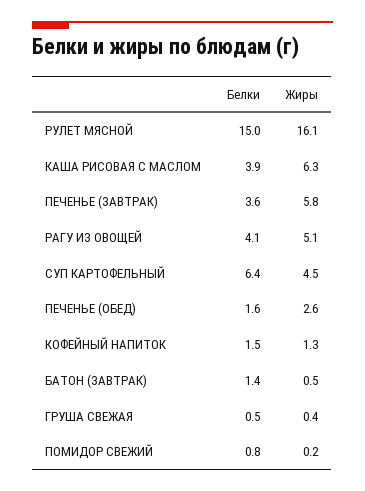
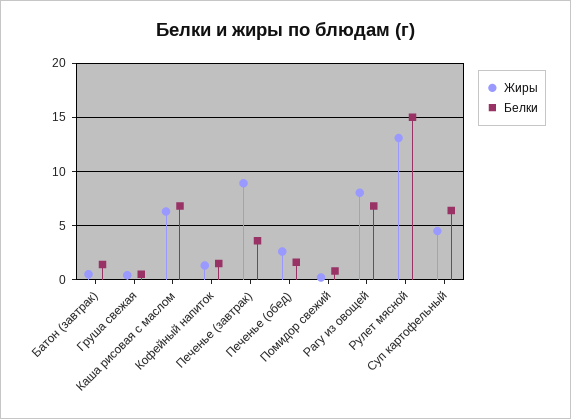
  {
    "Белки": {
      "РУЛЕТ МЯСНОЙ": 15,
-     "КАША РИСОВАЯ С МАСЛОМ": 3.9,
+     "КАША РИСОВАЯ С МАСЛОМ": 7,
      "ПЕЧЕНЬЕ (ЗАВТРАК)": 3.6,
-     "РАГУ ИЗ ОВОЩЕЙ": 4.1,
+     "РАГУ ИЗ ОВОЩЕЙ": 7,
      "СУП КАРТОФЕЛЬНЫЙ": 6.4,
      "ПЕЧЕНЬЕ (ОБЕД)": 1.6,
      "КОФЕЙНЫЙ НАПИТОК": 1.5,
      "БАТОН (ЗАВТРАК)": 1.4,
      "ГРУША СВЕЖАЯ": 0.5,
      "ПОМИДОР СВЕЖИЙ": 0.8
    },
    "Жиры": {
-     "РУЛЕТ МЯСНОЙ": 16.1,
+     "РУЛЕТ МЯСНОЙ": 13,
      "КАША РИСОВАЯ С МАСЛОМ": 6.3,
-     "ПЕЧЕНЬЕ (ЗАВТРАК)": 5.8,
+     "ПЕЧЕНЬЕ (ЗАВТРАК)": 9,
-     "РАГУ ИЗ ОВОЩЕЙ": 5.1,
+     "РАГУ ИЗ ОВОЩЕЙ": 8,
      "СУП КАРТОФЕЛЬНЫЙ": 4.5,
      "ПЕЧЕНЬЕ (ОБЕД)": 2.6,
      "КОФЕЙНЫЙ НАПИТОК": 1.3,
      "БАТОН (ЗАВТРАК)": 0.5,
      "ГРУША СВЕЖАЯ": 0.4,
      "ПОМИДОР СВЕЖИЙ": 0.2
    }
  }

